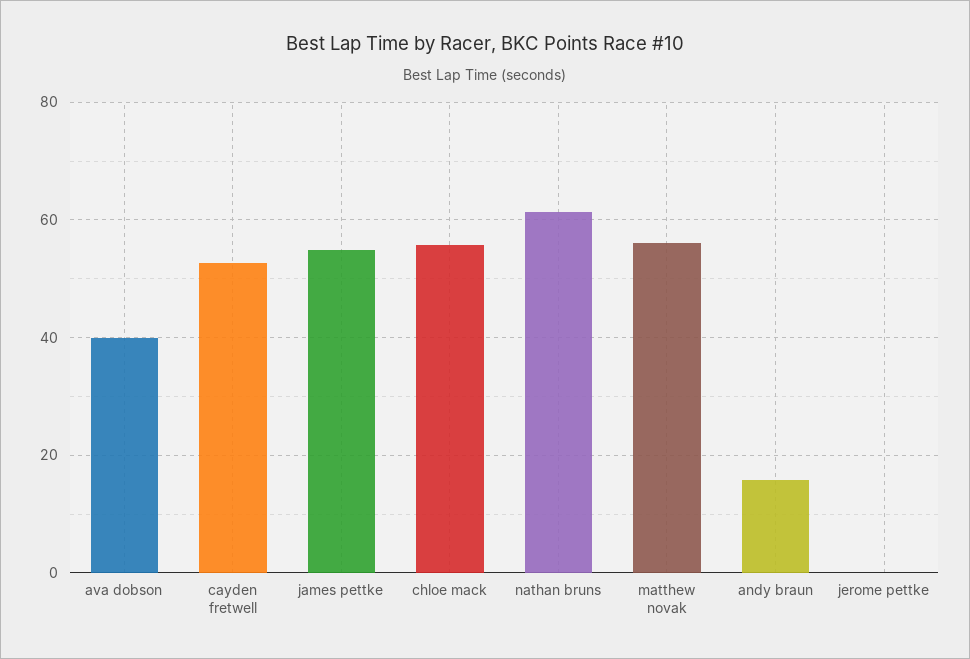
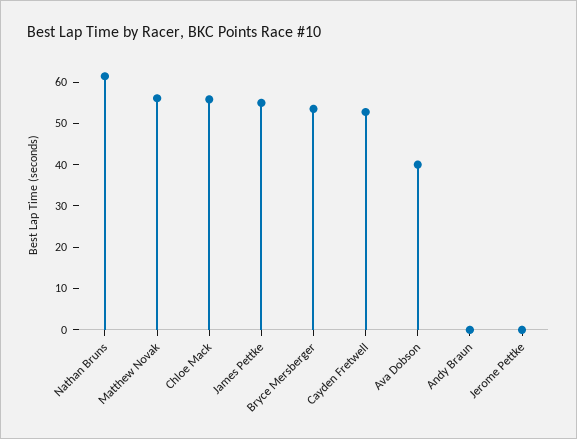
  {
    "ava dobson": 40,
    "cayden fretwell": 52,
    "james pettke": 54,
    "chloe mack": 56,
    "nathan bruns": 62,
    "matthew novak": 56,
-   "andy braun": 16,
+   "andy braun": 0,
-   "jerome pettke": 0
+   "jerome pettke": 0,
+   "Bryce Mersberger": 54
  }

